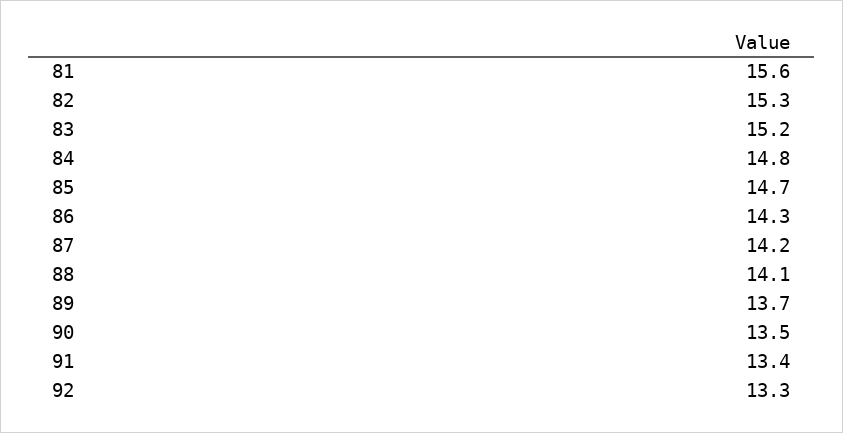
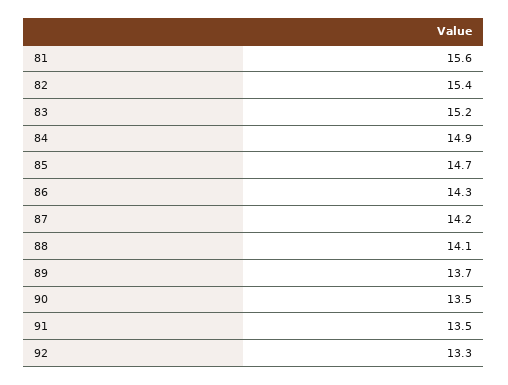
  {
    "81": 15.6,
-   "82": 15.3,
+   "82": 15.4,
    "83": 15.2,
-   "84": 14.8,
+   "84": 14.9,
    "85": 14.7,
    "86": 14.3,
    "87": 14.2,
    "88": 14.1,
    "89": 13.7,
    "90": 13.5,
-   "91": 13.4,
+   "91": 13.5,
    "92": 13.3
  }

